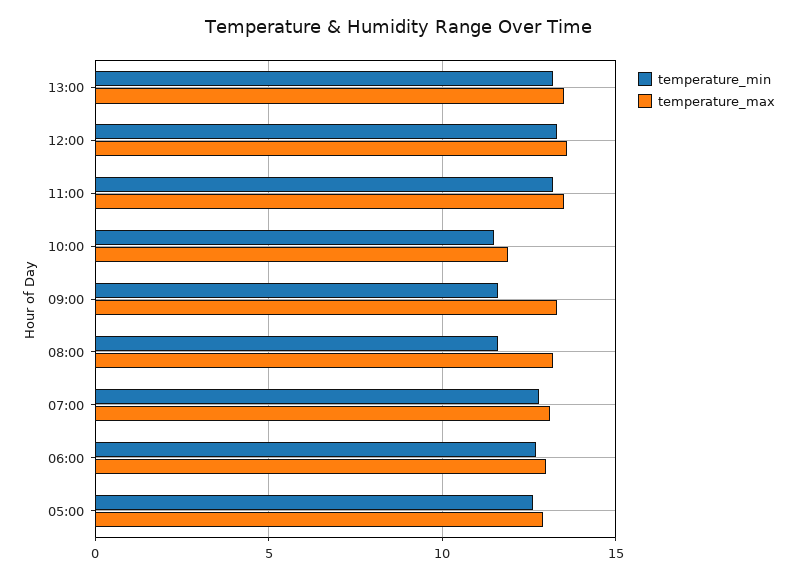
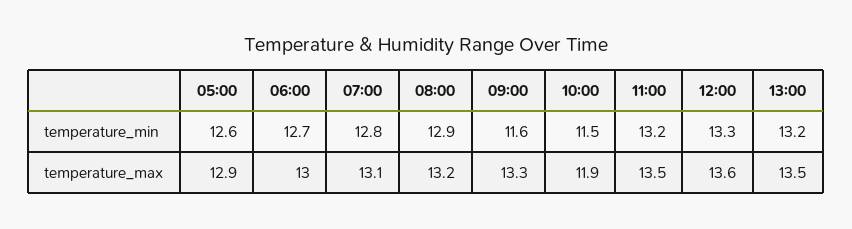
  {
    "temperature_min": {
      "13:00": 13.2,
      "12:00": 13.3,
      "11:00": 13.2,
      "10:00": 11.5,
      "09:00": 11.6,
-     "08:00": 11.5,
+     "08:00": 12.9,
      "07:00": 12.8,
      "06:00": 12.7,
      "05:00": 12.6
    },
    "temperature_max": {
      "13:00": 13.5,
      "12:00": 13.6,
      "11:00": 13.5,
      "10:00": 11.9,
      "09:00": 13.3,
      "08:00": 13.2,
      "07:00": 13.1,
      "06:00": 13,
      "05:00": 12.9
    }
  }

